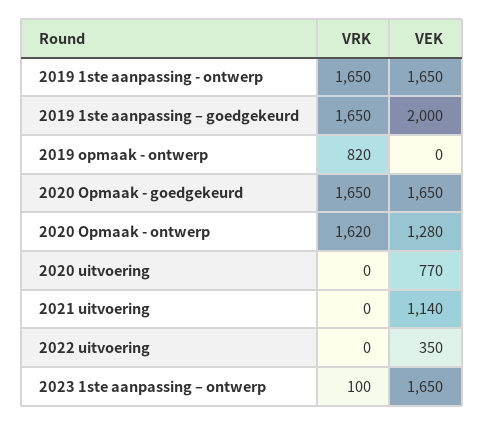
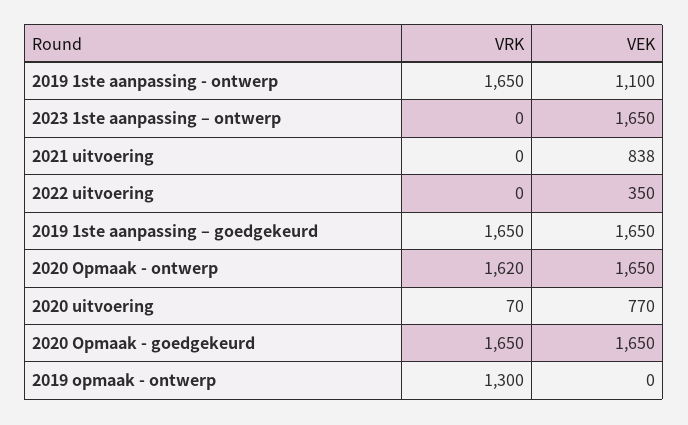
  {
    "VRK": {
      "2019 1ste aanpassing - ontwerp": 1650,
      "2019 1ste aanpassing – goedgekeurd": 1650,
-     "2019 opmaak - ontwerp": 820,
+     "2019 opmaak - ontwerp": 1300,
      "2020 Opmaak - goedgekeurd": 1650,
      "2020 Opmaak - ontwerp": 1620,
-     "2020 uitvoering": 0,
+     "2020 uitvoering": 70,
      "2021 uitvoering": 0,
      "2022 uitvoering": 0,
-     "2023 1ste aanpassing – ontwerp": 100
+     "2023 1ste aanpassing – ontwerp": 0
    },
    "VEK": {
-     "2019 1ste aanpassing - ontwerp": 1650,
+     "2019 1ste aanpassing - ontwerp": 1100,
-     "2019 1ste aanpassing – goedgekeurd": 2000,
+     "2019 1ste aanpassing – goedgekeurd": 1650,
      "2019 opmaak - ontwerp": 0,
      "2020 Opmaak - goedgekeurd": 1650,
-     "2020 Opmaak - ontwerp": 1280,
+     "2020 Opmaak - ontwerp": 1650,
      "2020 uitvoering": 770,
-     "2021 uitvoering": 1140,
+     "2021 uitvoering": 838,
      "2022 uitvoering": 350,
      "2023 1ste aanpassing – ontwerp": 1650
    }
  }

